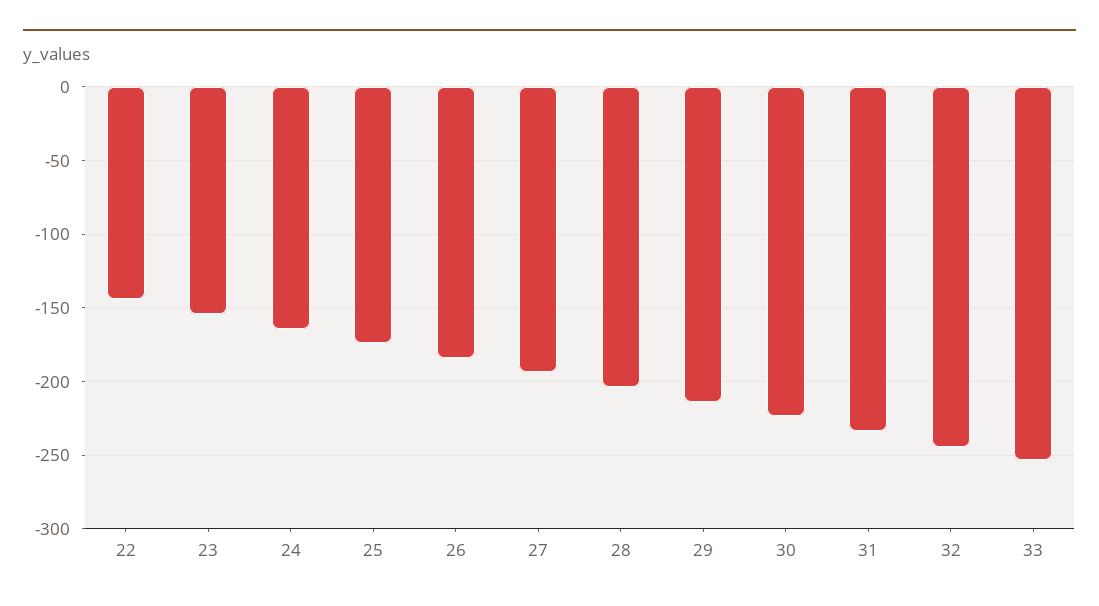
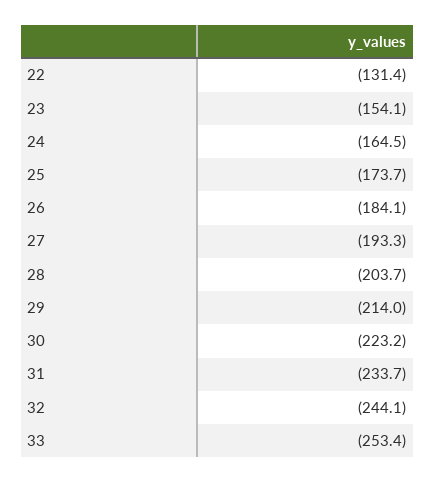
  {
-   "22": -145,
+   "22": -131.4,
    "23": -154.1,
    "24": -164.5,
    "25": -173.7,
    "26": -184.1,
    "27": -193.3,
    "28": -203.7,
    "29": -214,
    "30": -223.2,
    "31": -233.7,
    "32": -244.1,
    "33": -253.4
  }

